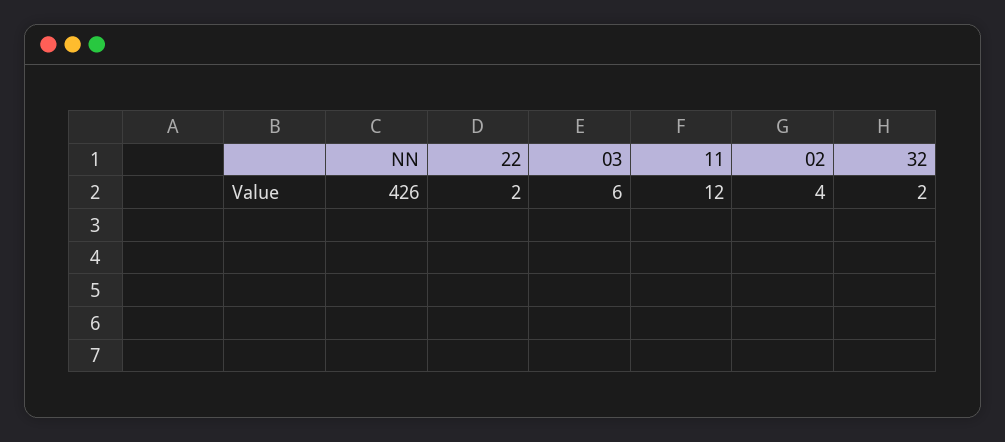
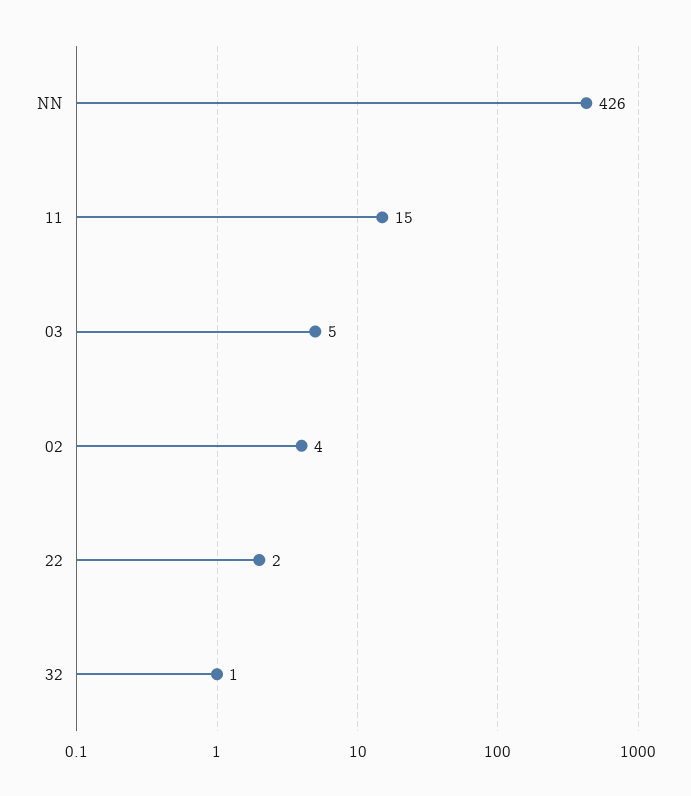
  {
    "NN": 426,
    "22": 2,
-   "03": 6,
+   "03": 5,
-   "11": 12,
+   "11": 15,
    "02": 4,
-   "32": 2
+   "32": 1
  }

